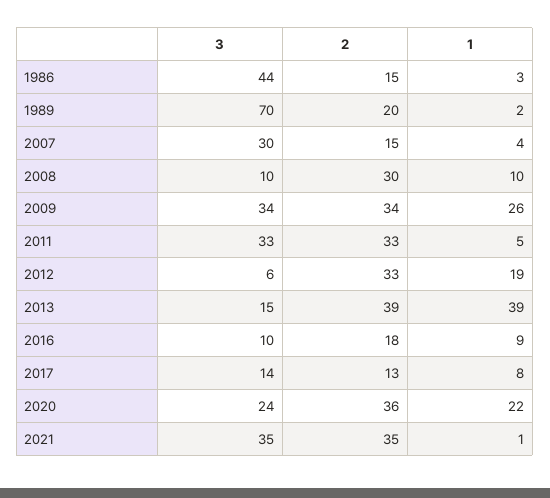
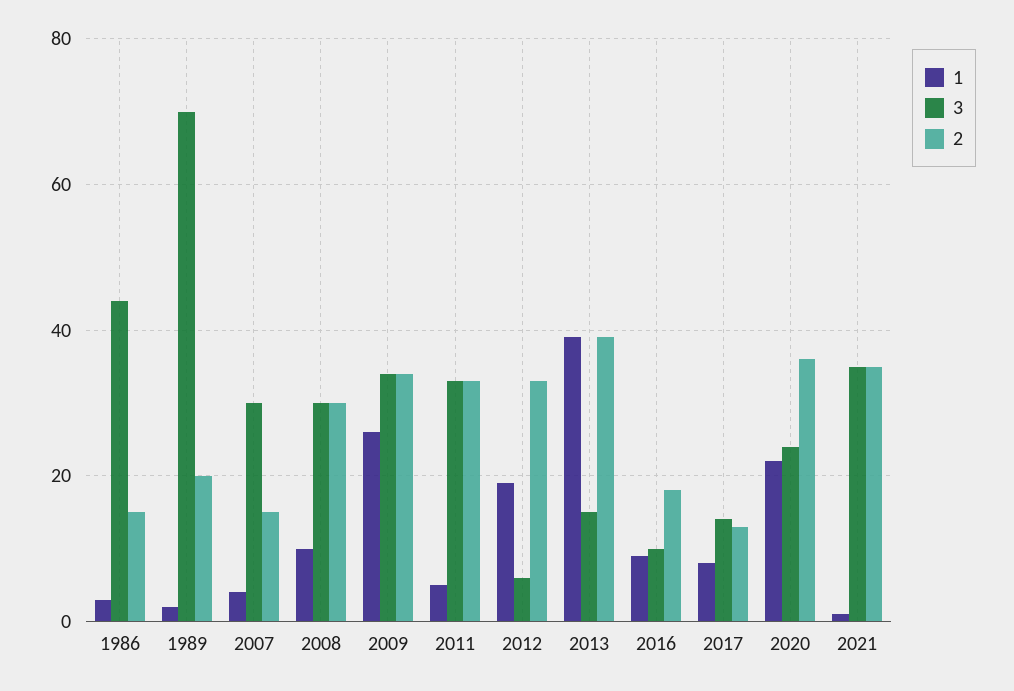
  {
    "3": {
      "1986": 44,
      "1989": 70,
      "2007": 30,
-     "2008": 10,
+     "2008": 30,
      "2009": 34,
      "2011": 33,
      "2012": 6,
      "2013": 15,
      "2016": 10,
      "2017": 14,
      "2020": 24,
      "2021": 35
    },
    "2": {
      "1986": 15,
      "1989": 20,
      "2007": 15,
      "2008": 30,
      "2009": 34,
      "2011": 33,
      "2012": 33,
      "2013": 39,
      "2016": 18,
      "2017": 13,
      "2020": 36,
      "2021": 35
    },
    "1": {
      "1986": 3,
      "1989": 2,
      "2007": 4,
      "2008": 10,
      "2009": 26,
      "2011": 5,
      "2012": 19,
      "2013": 39,
      "2016": 9,
      "2017": 8,
      "2020": 22,
      "2021": 1
    }
  }

